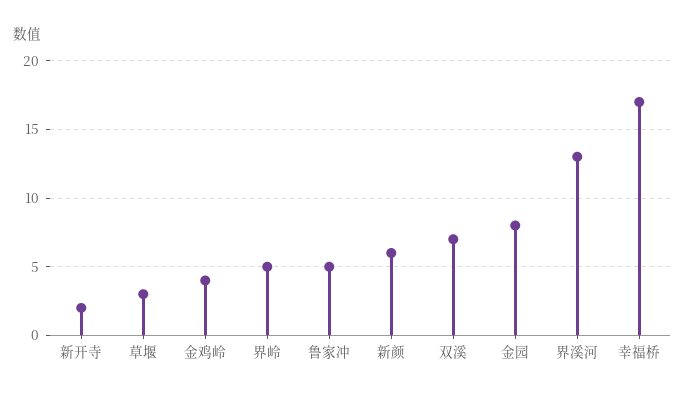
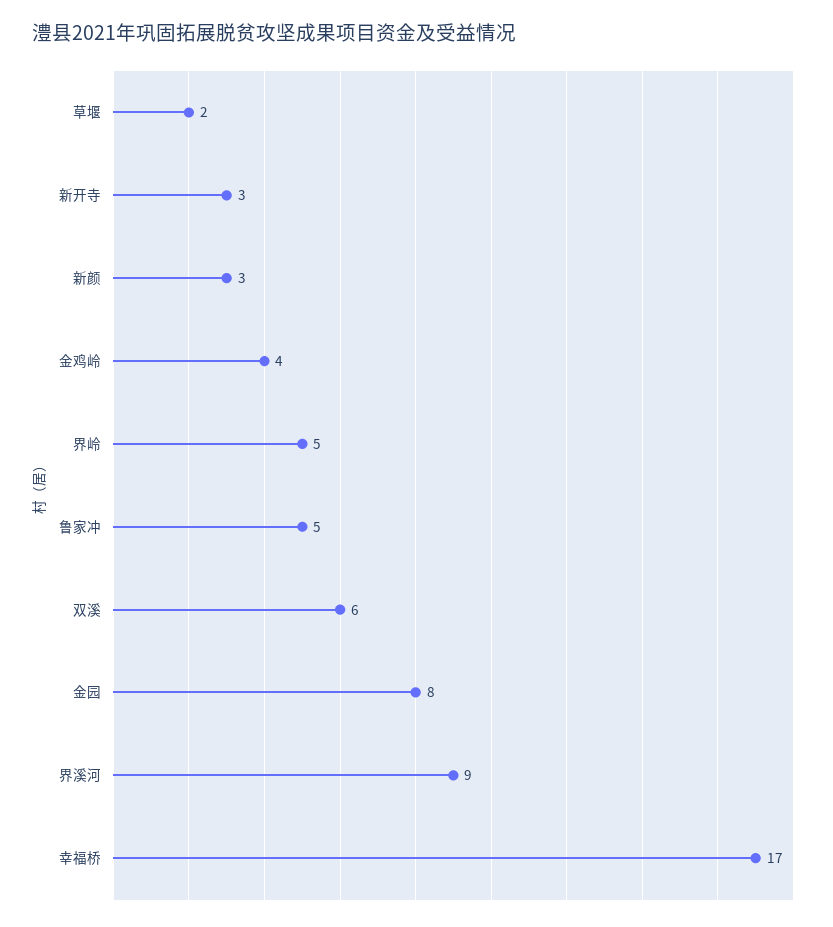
  {
-   "新开寺": 2,
+   "新开寺": 3,
-   "草堰": 3,
+   "草堰": 2,
    "金鸡岭": 4,
    "界岭": 5,
    "鲁家冲": 5,
-   "新颜": 6,
+   "新颜": 3,
-   "双溪": 7,
+   "双溪": 6,
    "金园": 8,
-   "界溪河": 13,
+   "界溪河": 9,
    "幸福桥": 17
  }

